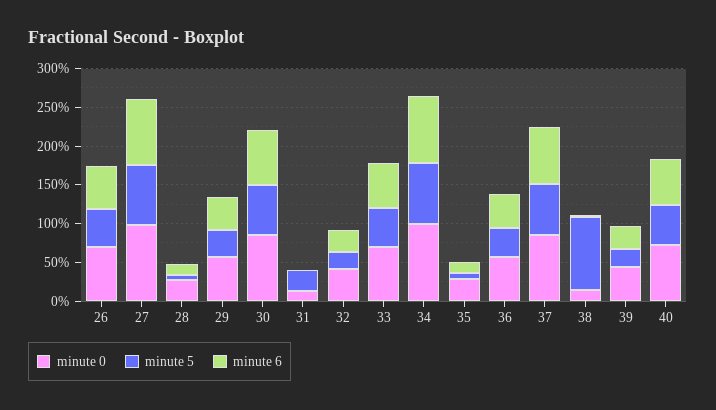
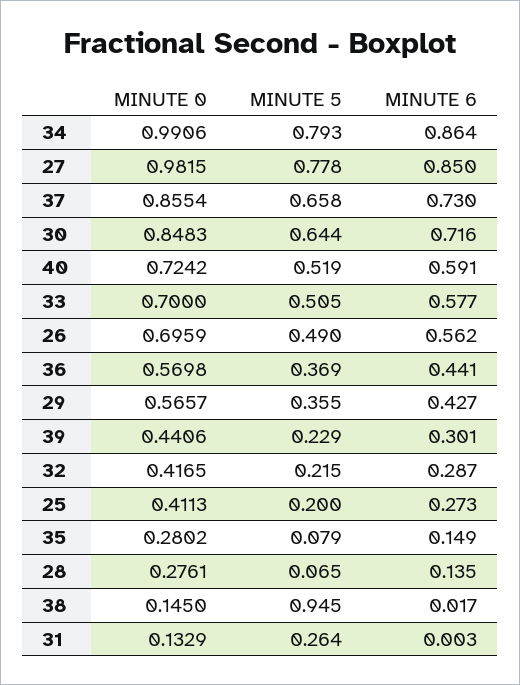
  {
    "minute 0": {
      "26": 0.6959,
      "27": 0.9815,
      "28": 0.2761,
      "29": 0.5657,
      "30": 0.8483,
      "31": 0.1329,
      "32": 0.4165,
      "33": 0.7,
      "34": 0.9906,
      "35": 0.2802,
      "36": 0.5698,
      "37": 0.8554,
      "38": 0.145,
      "39": 0.4406,
-     "40": 0.7242
+     "40": 0.7242,
+     "25": 0.4113
    },
    "minute 5": {
      "26": 0.49,
      "27": 0.778,
      "28": 0.065,
      "29": 0.355,
      "30": 0.644,
      "31": 0.264,
      "32": 0.215,
      "33": 0.505,
      "34": 0.793,
      "35": 0.079,
      "36": 0.369,
      "37": 0.658,
      "38": 0.945,
      "39": 0.229,
-     "40": 0.519
+     "40": 0.519,
+     "25": 0.2
    },
    "minute 6": {
      "26": 0.562,
      "27": 0.85,
      "28": 0.135,
      "29": 0.427,
      "30": 0.716,
      "31": 0.003,
      "32": 0.287,
      "33": 0.577,
      "34": 0.864,
      "35": 0.149,
      "36": 0.441,
      "37": 0.73,
      "38": 0.017,
      "39": 0.301,
-     "40": 0.591
+     "40": 0.591,
+     "25": 0.273
    }
  }

